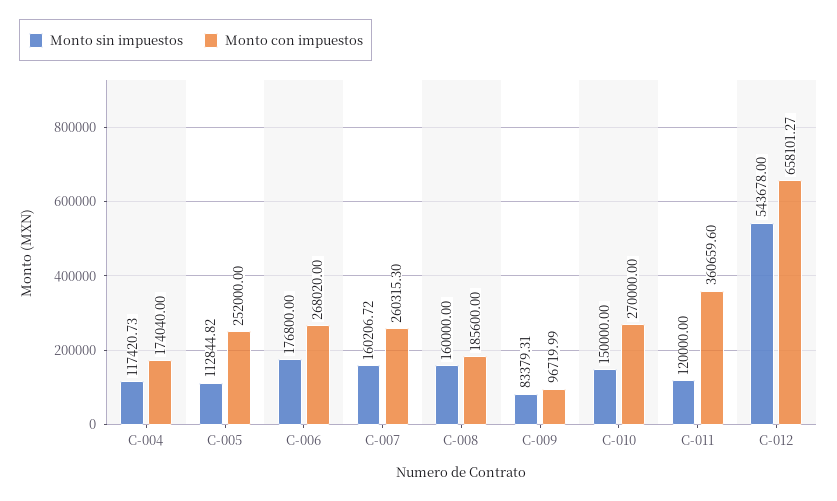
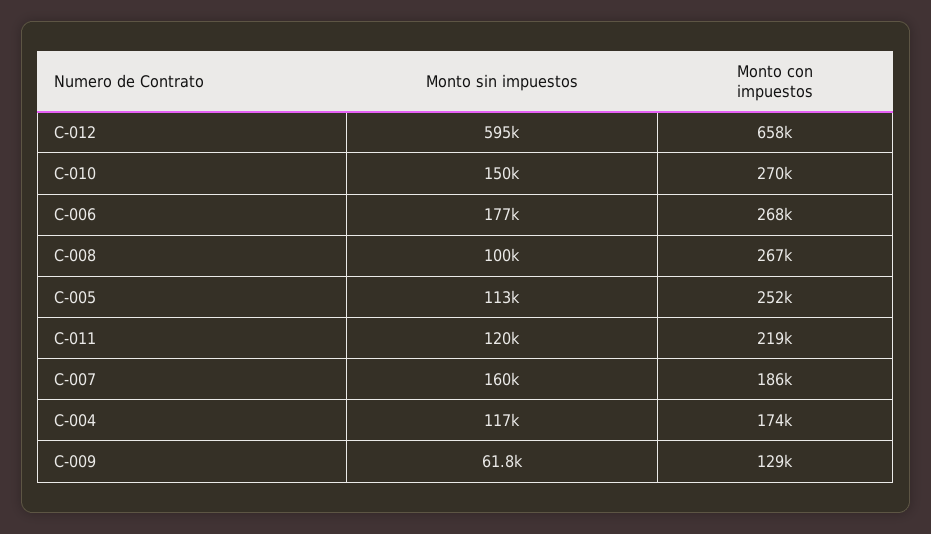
  {
    "Monto sin impuestos": {
      "C-004": 117420.73,
      "C-005": 112844.82,
      "C-006": 176800,
      "C-007": 160206.72,
-     "C-008": 160000,
+     "C-008": 100000,
-     "C-009": 83379.31,
+     "C-009": 61800,
      "C-010": 150000,
      "C-011": 120000,
-     "C-012": 543678
+     "C-012": 595000
    },
    "Monto con impuestos": {
      "C-004": 174040,
      "C-005": 252000,
      "C-006": 268020,
-     "C-007": 260315.3,
+     "C-007": 186000,
-     "C-008": 185600,
+     "C-008": 267000,
-     "C-009": 96719.99,
+     "C-009": 129000,
      "C-010": 270000,
-     "C-011": 360659.6,
+     "C-011": 219000,
      "C-012": 658101.27
    }
  }

